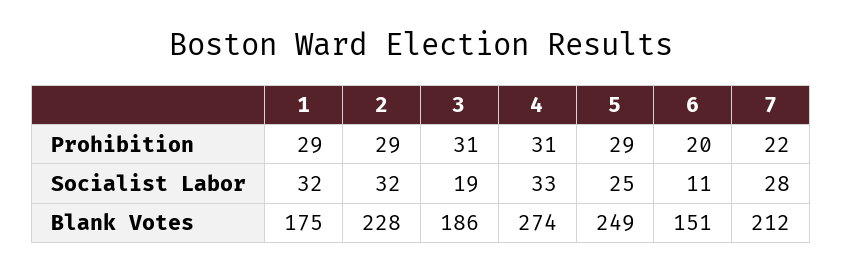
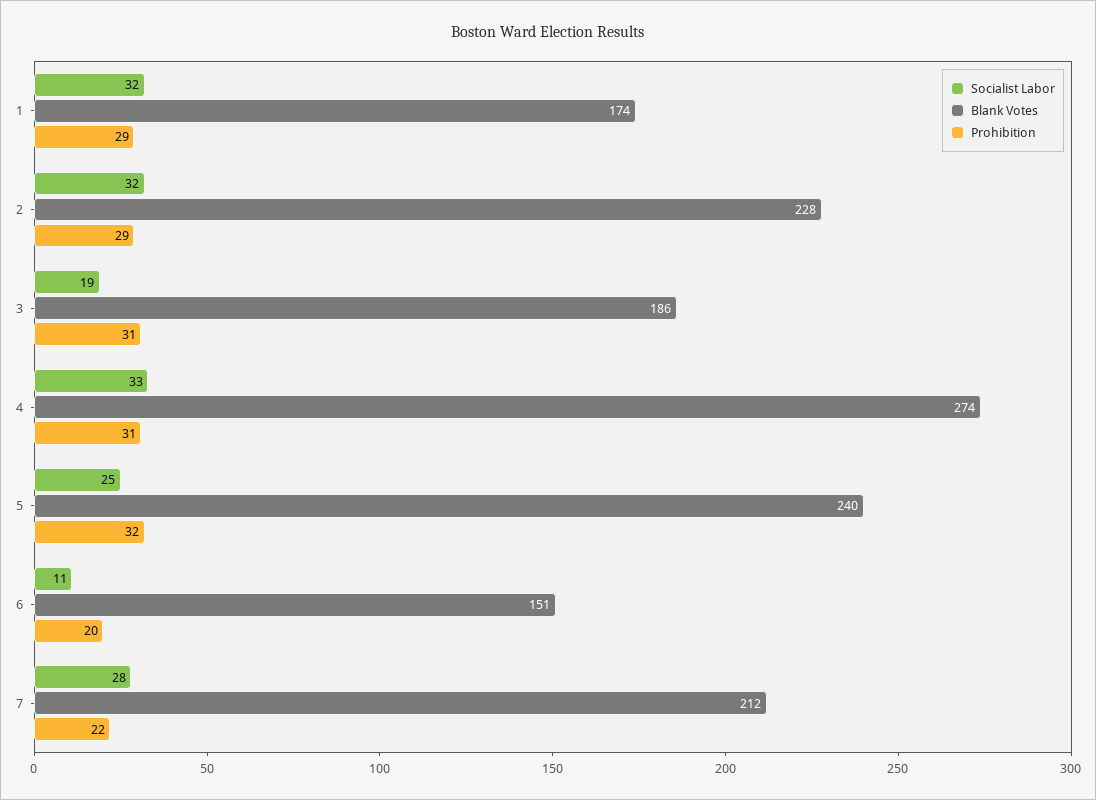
  {
    "Prohibition": {
      "1": 29,
      "2": 29,
      "3": 31,
      "4": 31,
-     "5": 29,
+     "5": 32,
      "6": 20,
      "7": 22
    },
    "Socialist Labor": {
      "1": 32,
      "2": 32,
      "3": 19,
      "4": 33,
      "5": 25,
      "6": 11,
      "7": 28
    },
    "Blank Votes": {
-     "1": 175,
+     "1": 174,
      "2": 228,
      "3": 186,
      "4": 274,
-     "5": 249,
+     "5": 240,
      "6": 151,
      "7": 212
    }
  }

